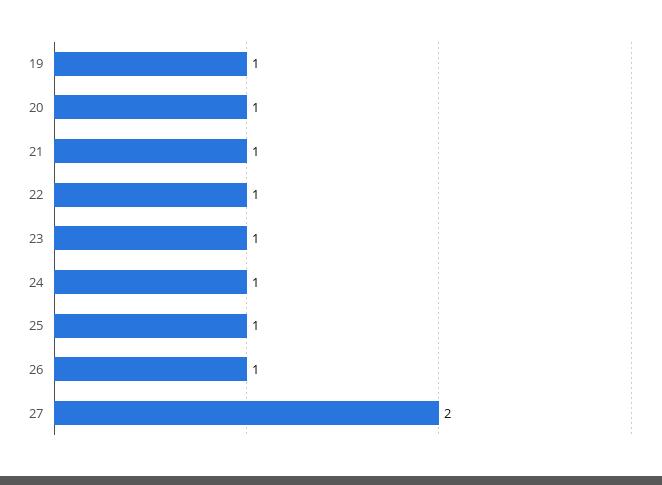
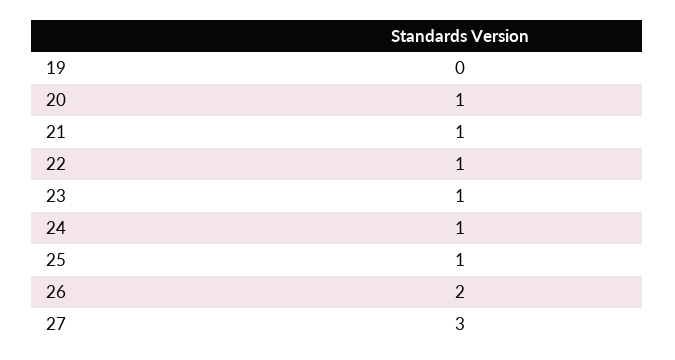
  {
-   "19": 1,
+   "19": 0,
    "20": 1,
    "21": 1,
    "22": 1,
    "23": 1,
    "24": 1,
    "25": 1,
-   "26": 1,
+   "26": 2,
-   "27": 2
+   "27": 3
  }

